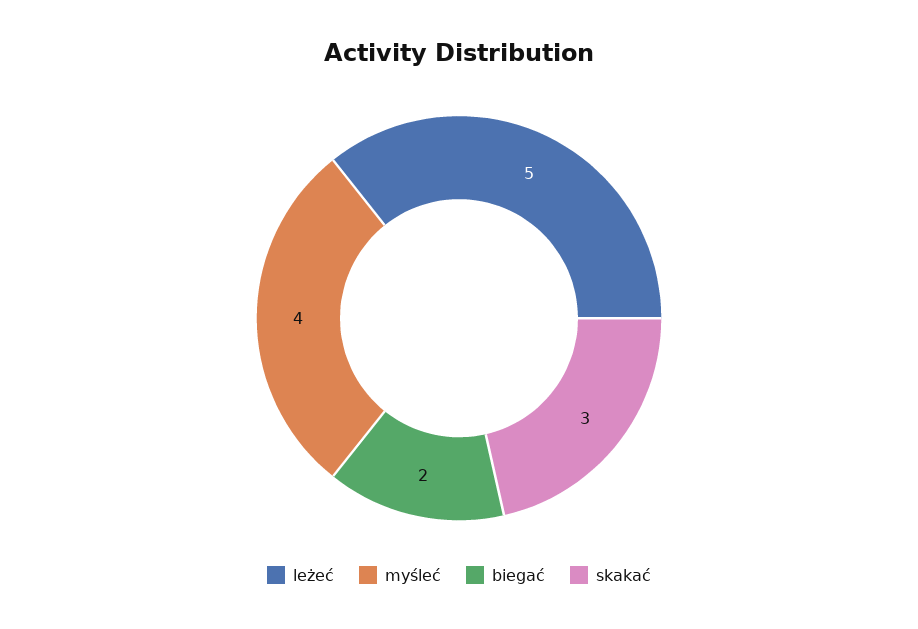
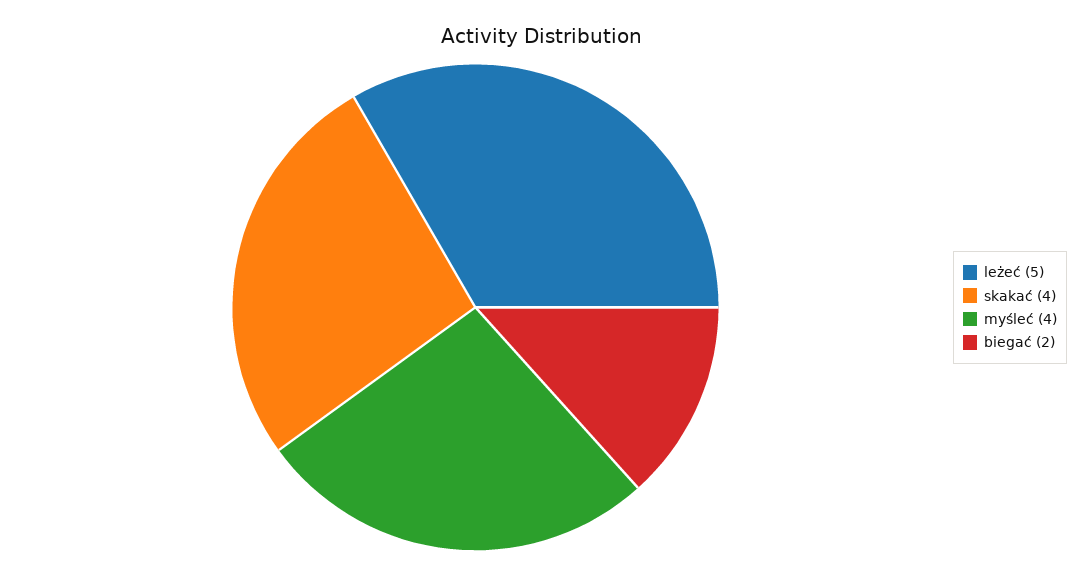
  {
    "leżeć": 5,
    "myśleć": 4,
    "biegać": 2,
-   "skakać": 3
+   "skakać": 4
  }

